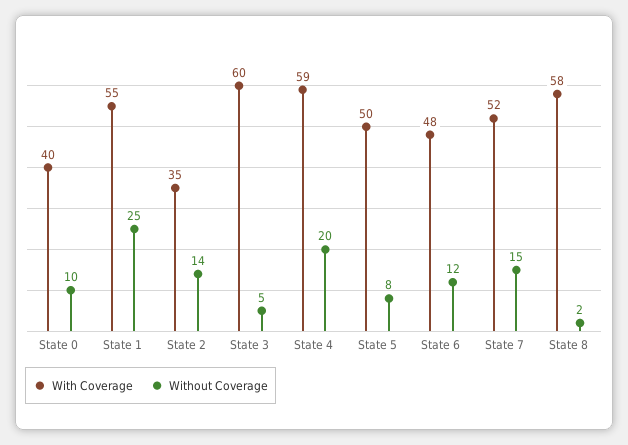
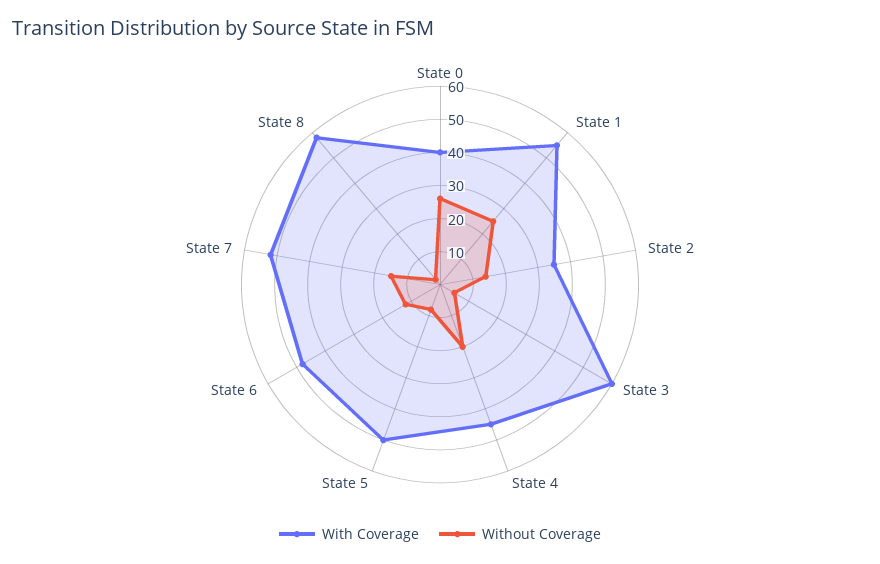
  {
    "With Coverage": {
      "State 0": 40,
      "State 1": 55,
      "State 2": 35,
      "State 3": 60,
-     "State 4": 59,
+     "State 4": 45,
      "State 5": 50,
      "State 6": 48,
      "State 7": 52,
      "State 8": 58
    },
    "Without Coverage": {
-     "State 0": 10,
+     "State 0": 25,
      "State 1": 25,
      "State 2": 14,
      "State 3": 5,
      "State 4": 20,
      "State 5": 8,
      "State 6": 12,
      "State 7": 15,
      "State 8": 2
    }
  }

